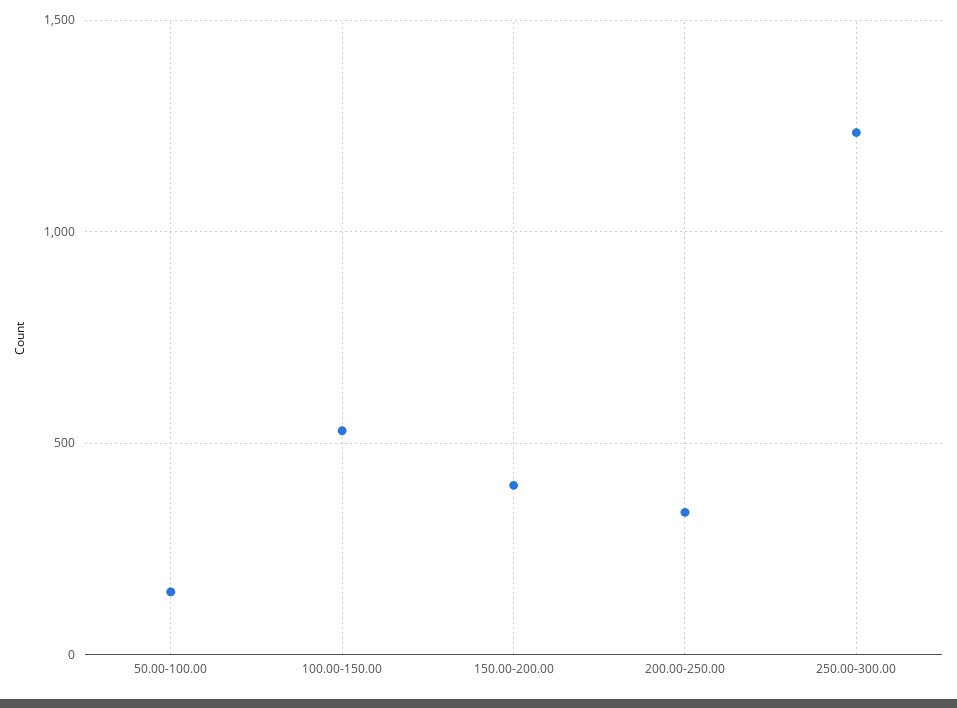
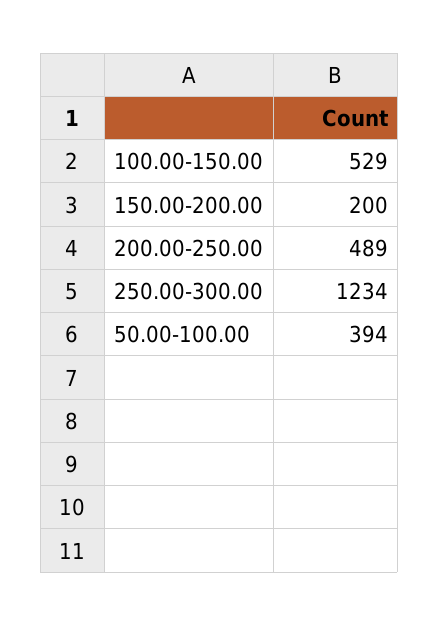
  {
-   "50.00-100.00": 150,
+   "50.00-100.00": 394,
    "100.00-150.00": 529,
-   "150.00-200.00": 400,
+   "150.00-200.00": 200,
-   "200.00-250.00": 350,
+   "200.00-250.00": 489,
    "250.00-300.00": 1234
  }

